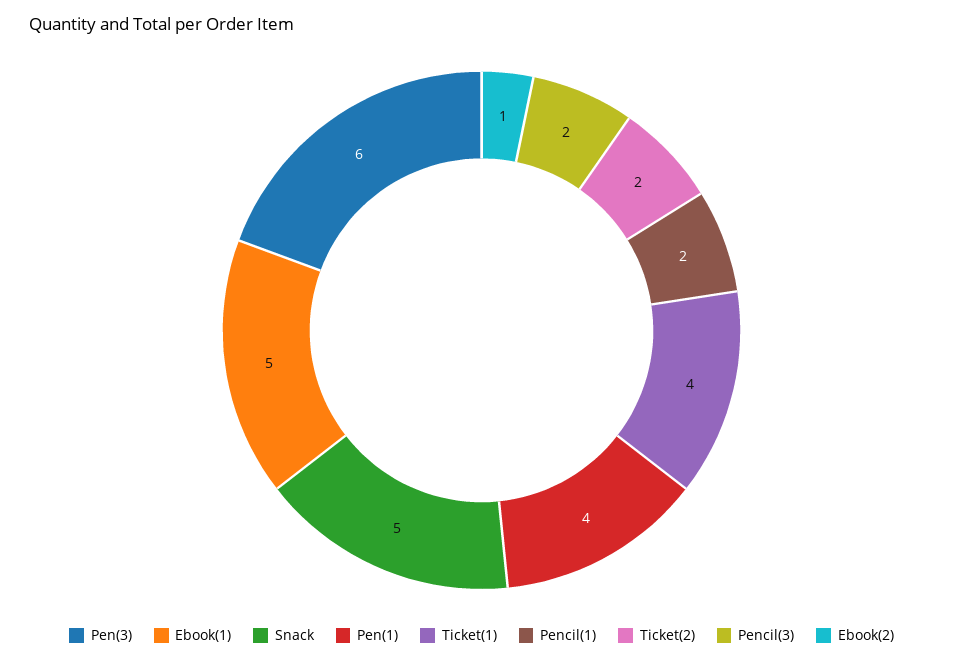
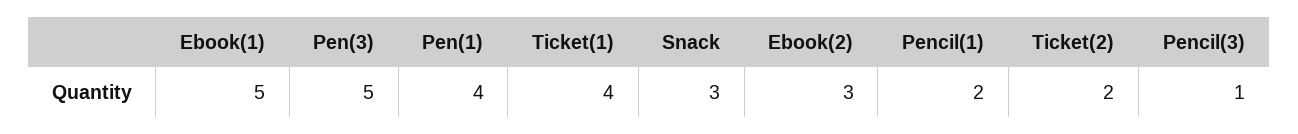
  {
-   "Pen(3)": 6,
+   "Pen(3)": 5,
    "Ebook(1)": 5,
-   "Snack": 5,
+   "Snack": 3,
    "Pen(1)": 4,
    "Ticket(1)": 4,
    "Pencil(1)": 2,
    "Ticket(2)": 2,
-   "Pencil(3)": 2,
+   "Pencil(3)": 1,
-   "Ebook(2)": 1
+   "Ebook(2)": 3
  }

